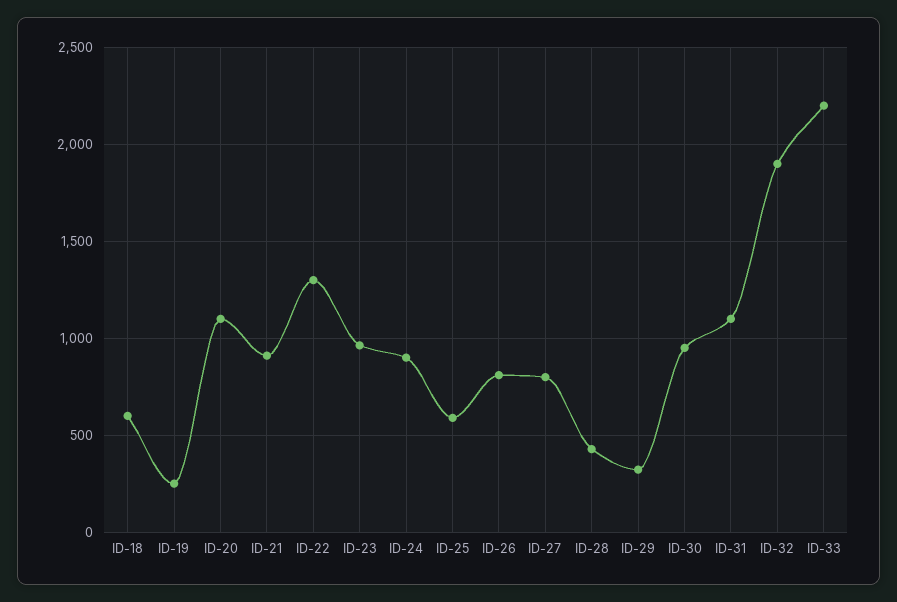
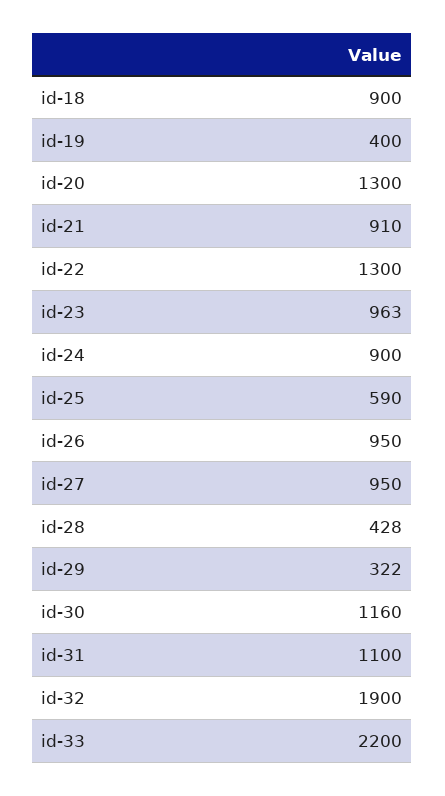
  {
-   "ID-18": 600,
+   "ID-18": 900,
-   "ID-19": 250,
+   "ID-19": 400,
-   "ID-20": 1100,
+   "ID-20": 1300,
    "ID-21": 910,
    "ID-22": 1300,
    "ID-23": 963,
    "ID-24": 900,
    "ID-25": 590,
-   "ID-26": 800,
+   "ID-26": 950,
-   "ID-27": 800,
+   "ID-27": 950,
    "ID-28": 428,
    "ID-29": 322,
-   "ID-30": 950,
+   "ID-30": 1160,
    "ID-31": 1100,
    "ID-32": 1900,
    "ID-33": 2200
  }

